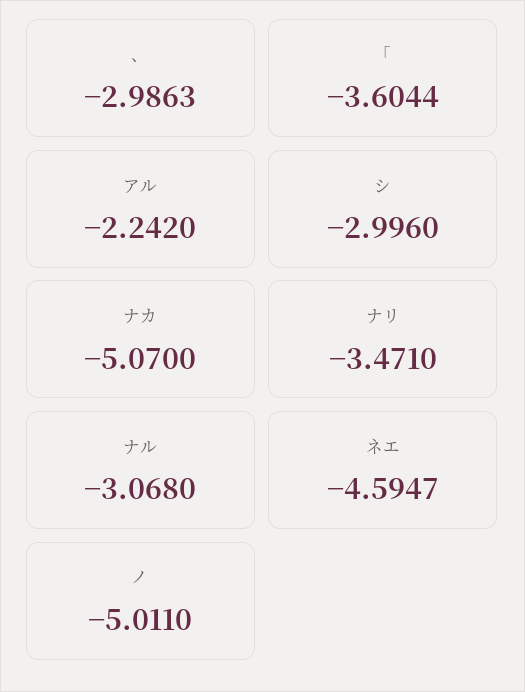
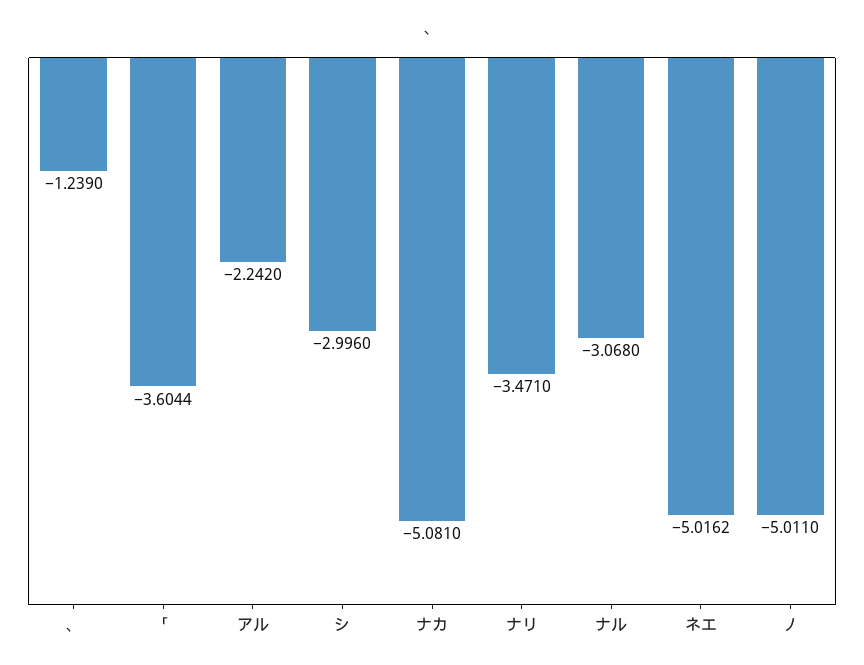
  {
-   "、": -2.9863,
+   "、": -1.239,
    "「": -3.6044,
    "アル": -2.242,
    "シ": -2.996,
-   "ナカ": -5.07,
+   "ナカ": -5.081,
    "ナリ": -3.471,
    "ナル": -3.068,
-   "ネエ": -4.5947,
+   "ネエ": -5.0162,
    "ノ": -5.011
  }

